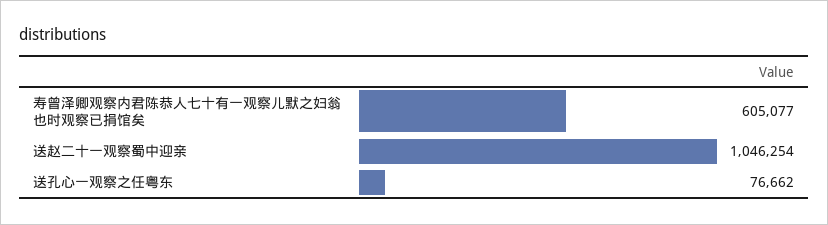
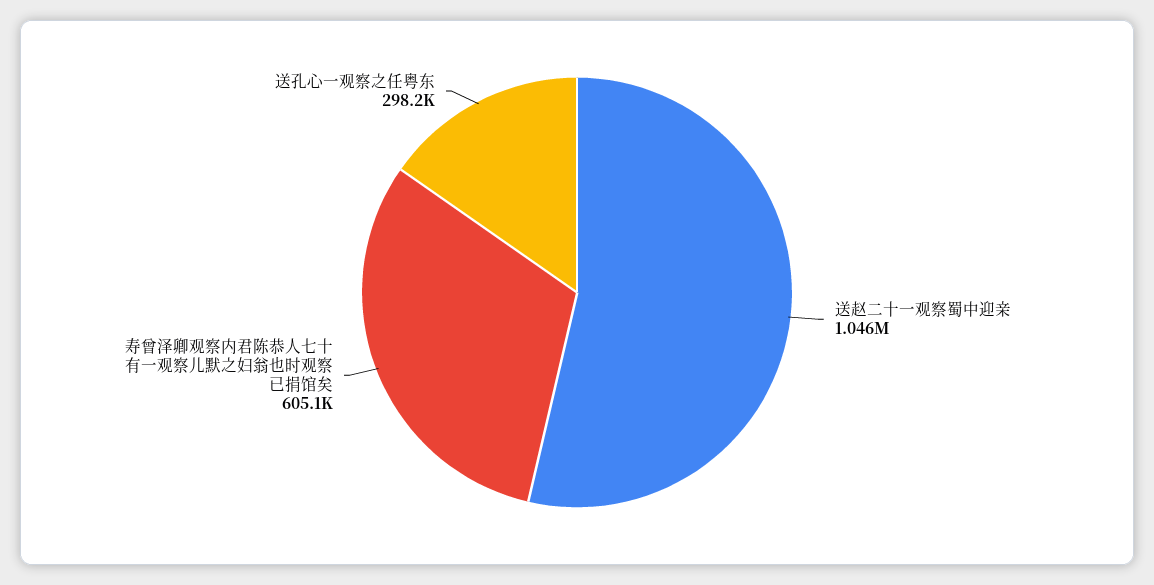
  {
    "寿曾泽卿观察内君陈恭人七十有一观察儿默之妇翁也时观察已捐馆矣": 605077,
    "送赵二十一观察蜀中迎亲": 1046254,
-   "送孔心一观察之任粤东": 76662
+   "送孔心一观察之任粤东": 298200
  }

